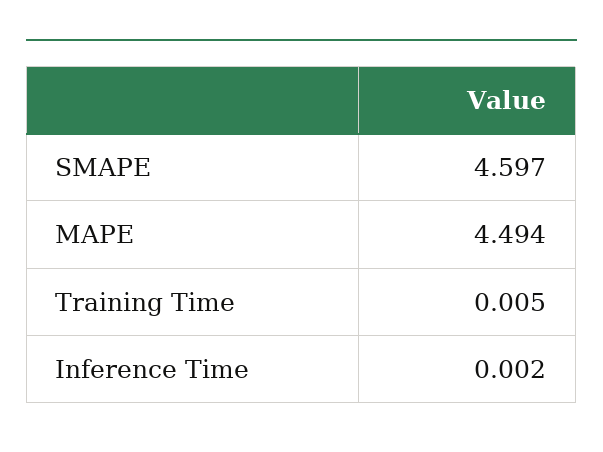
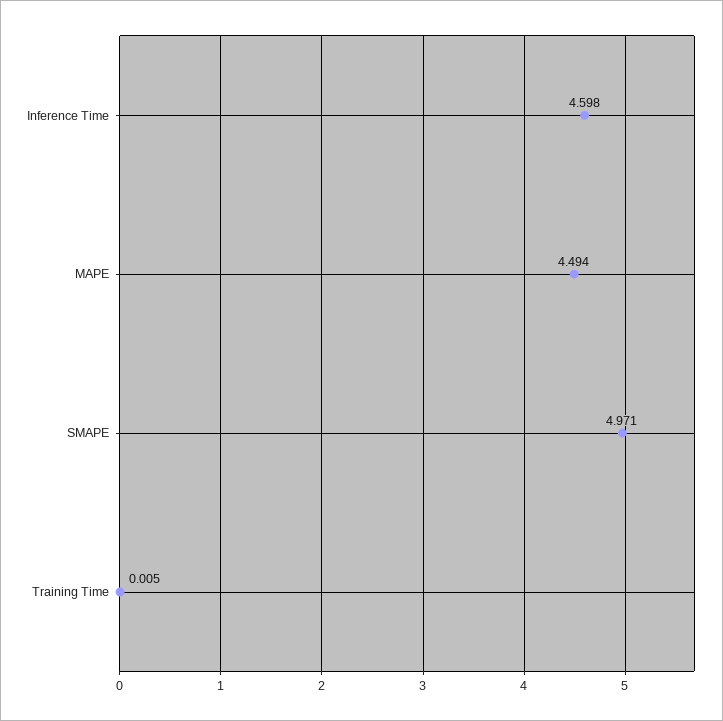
  {
-   "SMAPE": 4.597,
+   "SMAPE": 4.971,
    "MAPE": 4.494,
    "Training Time": 0.005,
-   "Inference Time": 0.002
+   "Inference Time": 4.598
  }

